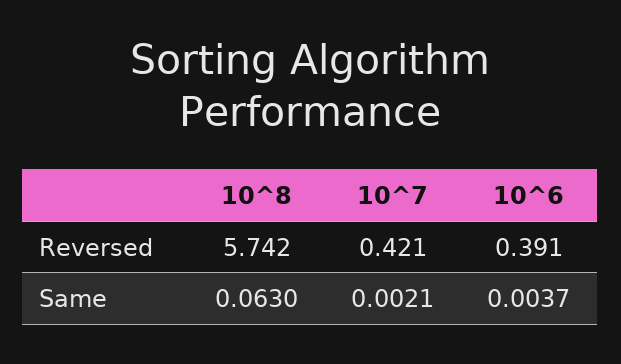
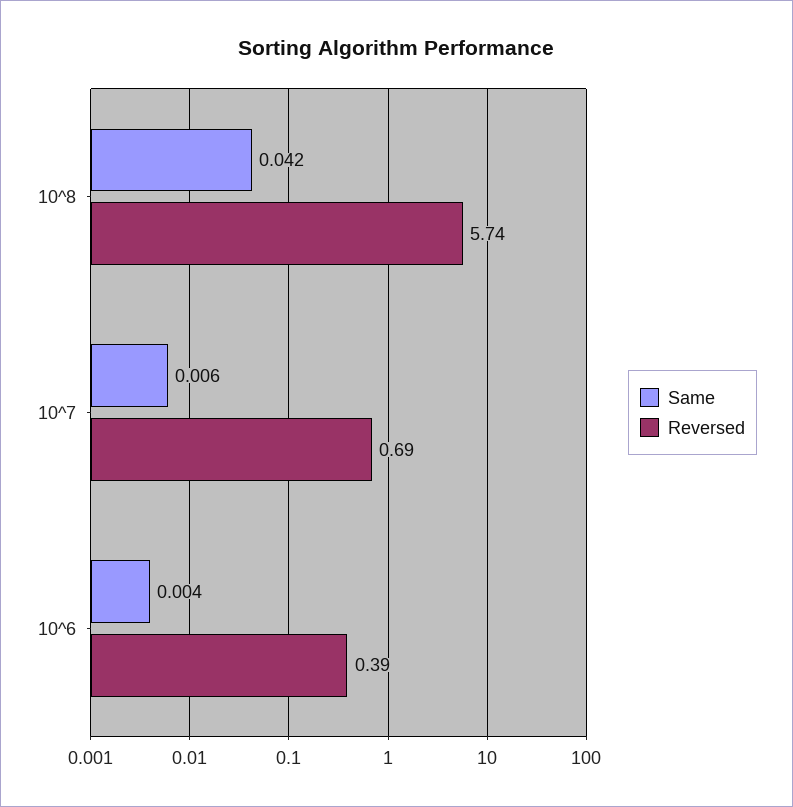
  {
    "Reversed": {
      "10^8": 5.742,
-     "10^7": 0.421,
+     "10^7": 0.69,
      "10^6": 0.391
    },
    "Same": {
-     "10^8": 0.063,
+     "10^8": 0.042,
-     "10^7": 0.0021,
+     "10^7": 0.006,
      "10^6": 0.0037
    }
  }

